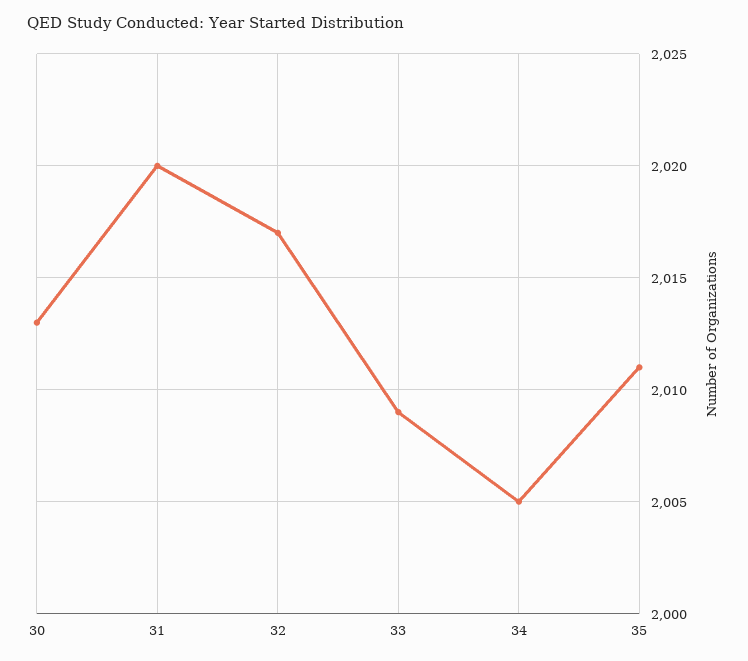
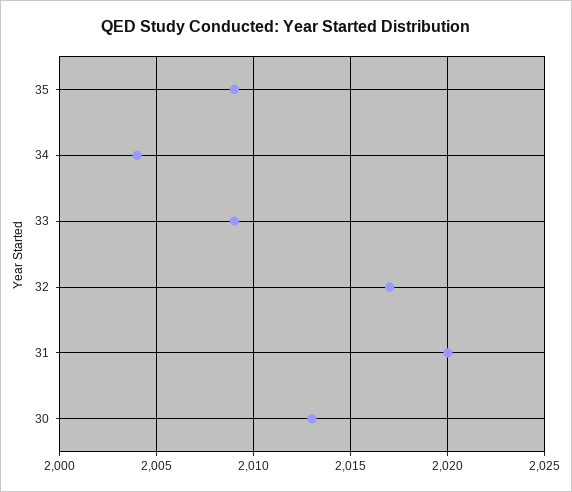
  {
    "30": 2013,
    "31": 2020,
    "32": 2017,
    "33": 2009,
-   "34": 2005,
+   "34": 2004,
-   "35": 2011
+   "35": 2009
  }

